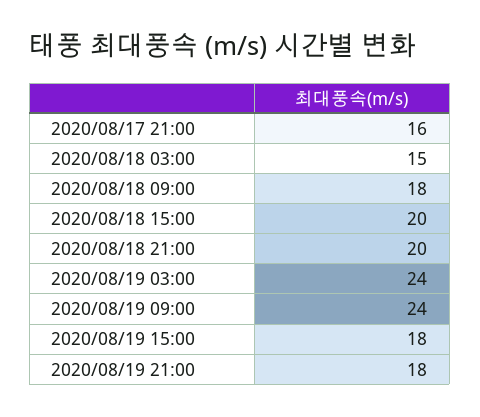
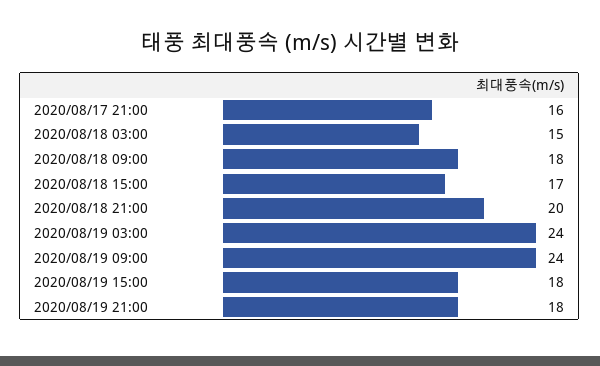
  {
    "2020/08/17 21:00": 16,
    "2020/08/18 03:00": 15,
    "2020/08/18 09:00": 18,
-   "2020/08/18 15:00": 20,
+   "2020/08/18 15:00": 17,
    "2020/08/18 21:00": 20,
    "2020/08/19 03:00": 24,
    "2020/08/19 09:00": 24,
    "2020/08/19 15:00": 18,
    "2020/08/19 21:00": 18
  }

